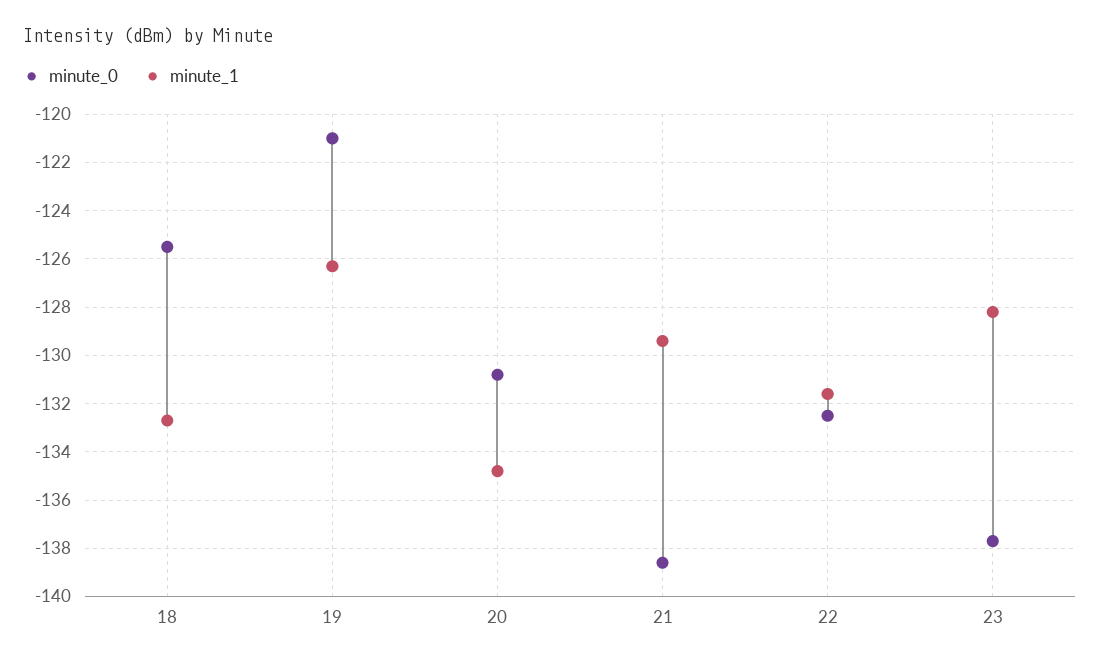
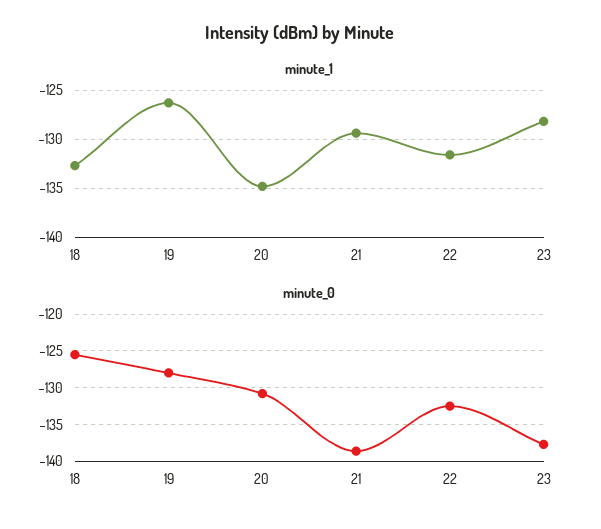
  {
    "minute_0": {
      "18": -125.5,
-     "19": -121,
+     "19": -128,
      "20": -131,
      "21": -138.5,
      "22": -132.5,
      "23": -137.5
    },
    "minute_1": {
      "18": -132.5,
      "19": -126.5,
      "20": -135,
      "21": -129.5,
      "22": -131.5,
      "23": -128
    }
  }

